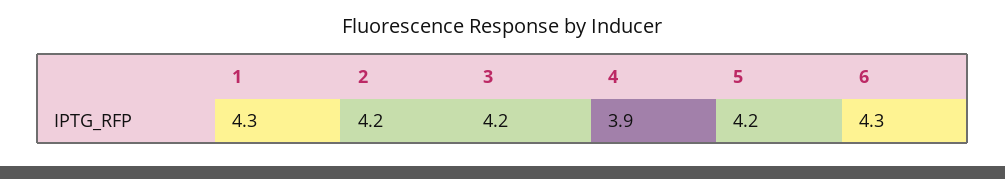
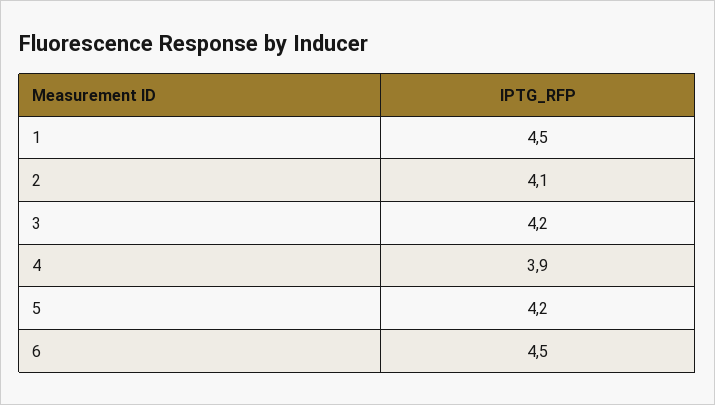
  {
-   "1": 4.3,
+   "1": 4.5,
-   "2": 4.2,
+   "2": 4.1,
    "3": 4.2,
    "4": 3.9,
    "5": 4.2,
-   "6": 4.3
+   "6": 4.5
  }

